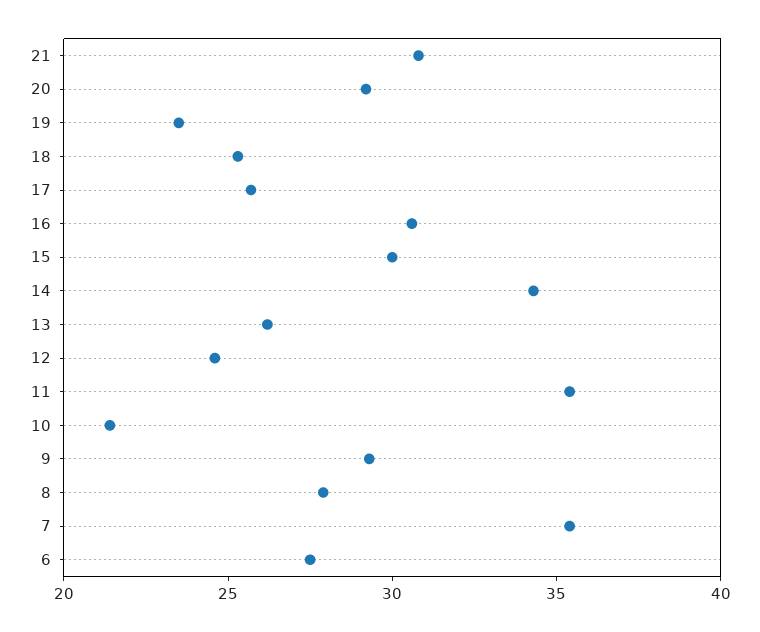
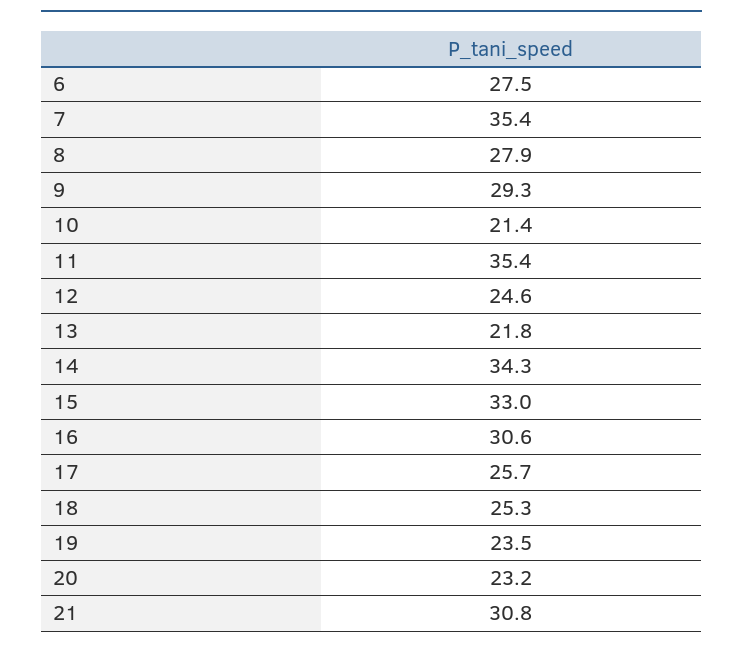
  {
    "21": 30.8,
-   "20": 29,
+   "20": 23.2,
    "19": 23.5,
    "18": 25.3,
    "17": 25.7,
    "16": 30.6,
-   "15": 30,
+   "15": 33,
    "14": 34.3,
-   "13": 26,
+   "13": 21.8,
    "12": 24.6,
    "11": 35.4,
    "10": 21.4,
    "9": 29.3,
    "8": 27.9,
    "7": 35.4,
    "6": 27.5
  }

